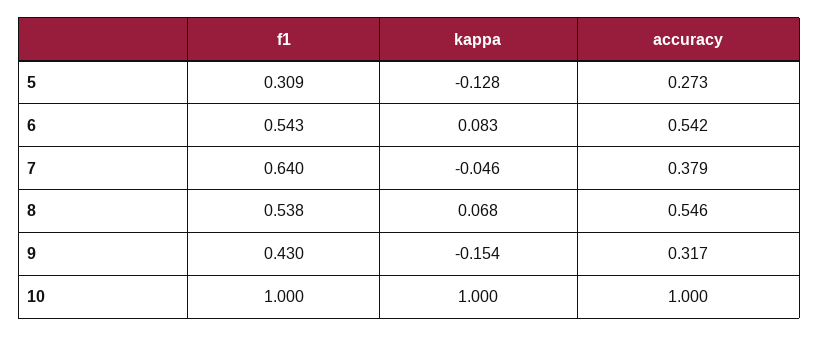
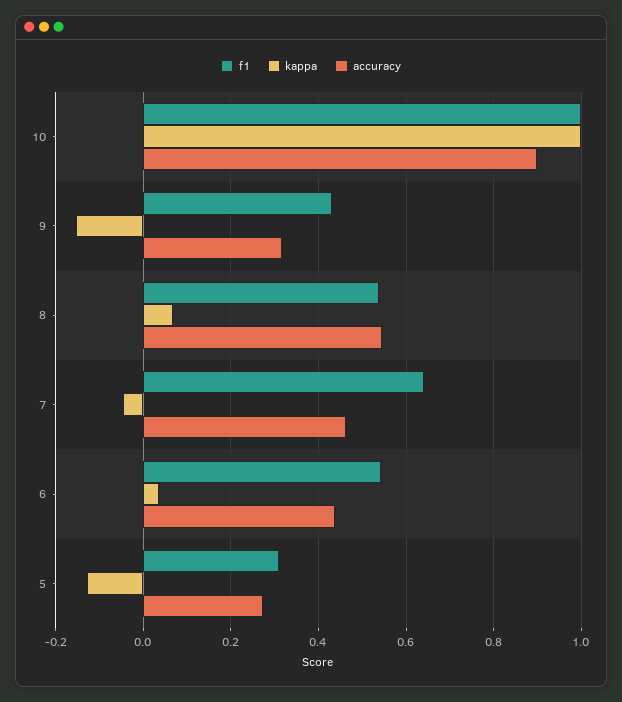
  {
    "f1": {
      "5": 0.309,
      "6": 0.543,
      "7": 0.64,
      "8": 0.538,
      "9": 0.43,
      "10": 1
    },
    "kappa": {
      "5": -0.128,
-     "6": 0.083,
+     "6": 0.04,
      "7": -0.046,
      "8": 0.068,
      "9": -0.154,
      "10": 1
    },
    "accuracy": {
      "5": 0.273,
-     "6": 0.542,
+     "6": 0.44,
-     "7": 0.379,
+     "7": 0.46,
      "8": 0.546,
      "9": 0.317,
-     "10": 1
+     "10": 0.9
    }
  }

